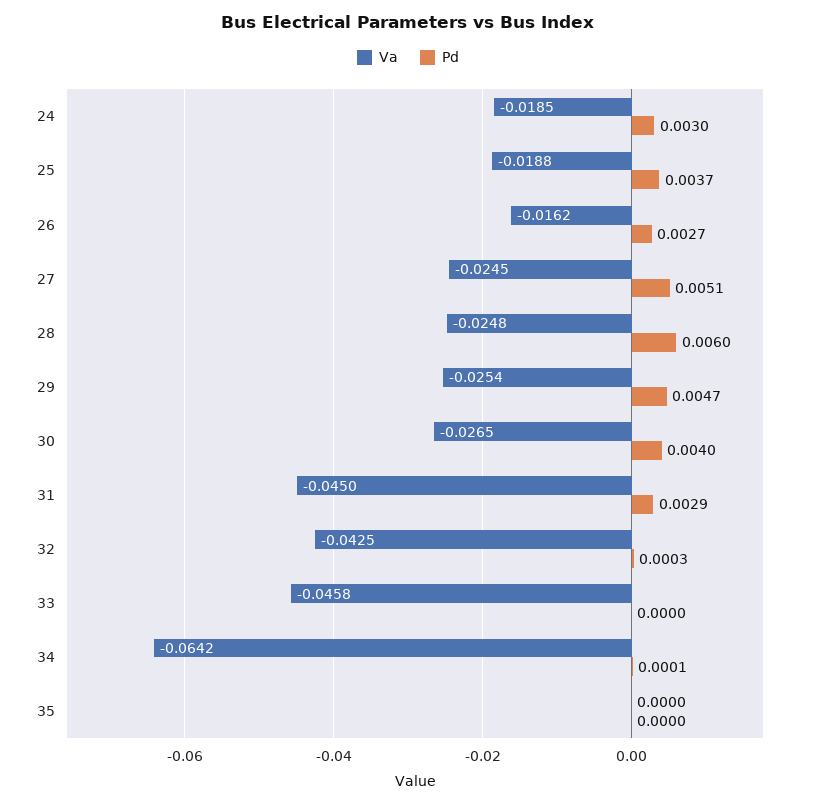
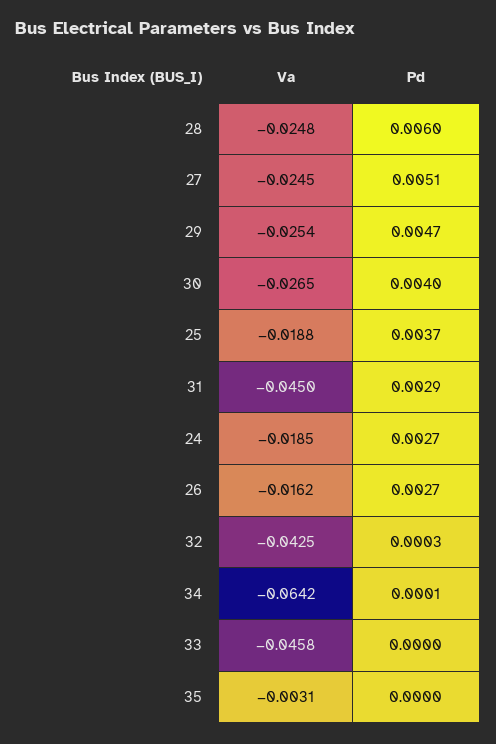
  {
    "Va": {
      "24": -0.0185,
      "25": -0.0188,
      "26": -0.0162,
      "27": -0.0245,
      "28": -0.0248,
      "29": -0.0254,
      "30": -0.0265,
      "31": -0.045,
      "32": -0.0425,
      "33": -0.0458,
      "34": -0.0642,
-     "35": 0
+     "35": -0.0031
    },
    "Pd": {
-     "24": 0.003,
+     "24": 0.0027,
      "25": 0.0037,
      "26": 0.0027,
      "27": 0.0051,
      "28": 0.006,
      "29": 0.0047,
      "30": 0.004,
      "31": 0.0029,
      "32": 0.0003,
      "33": 0,
      "34": 0.0001,
      "35": 0
    }
  }

